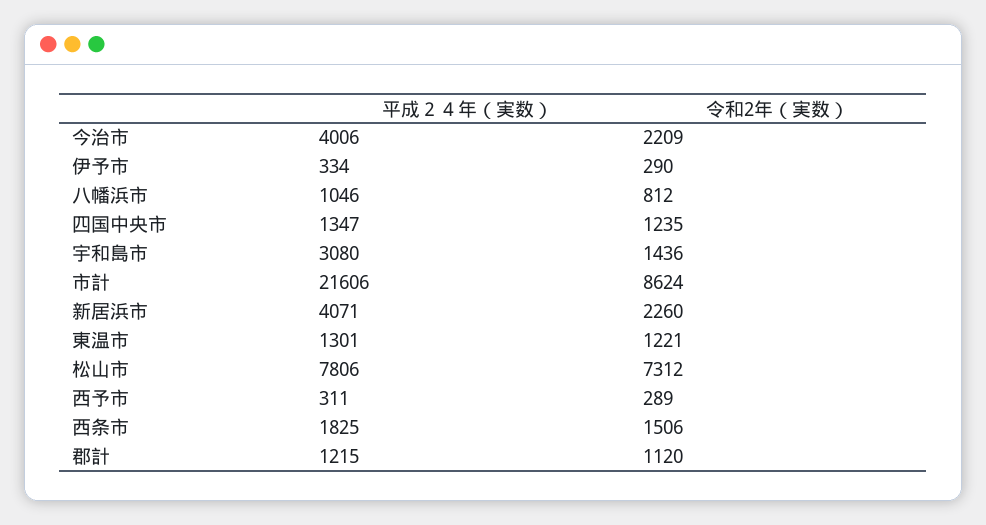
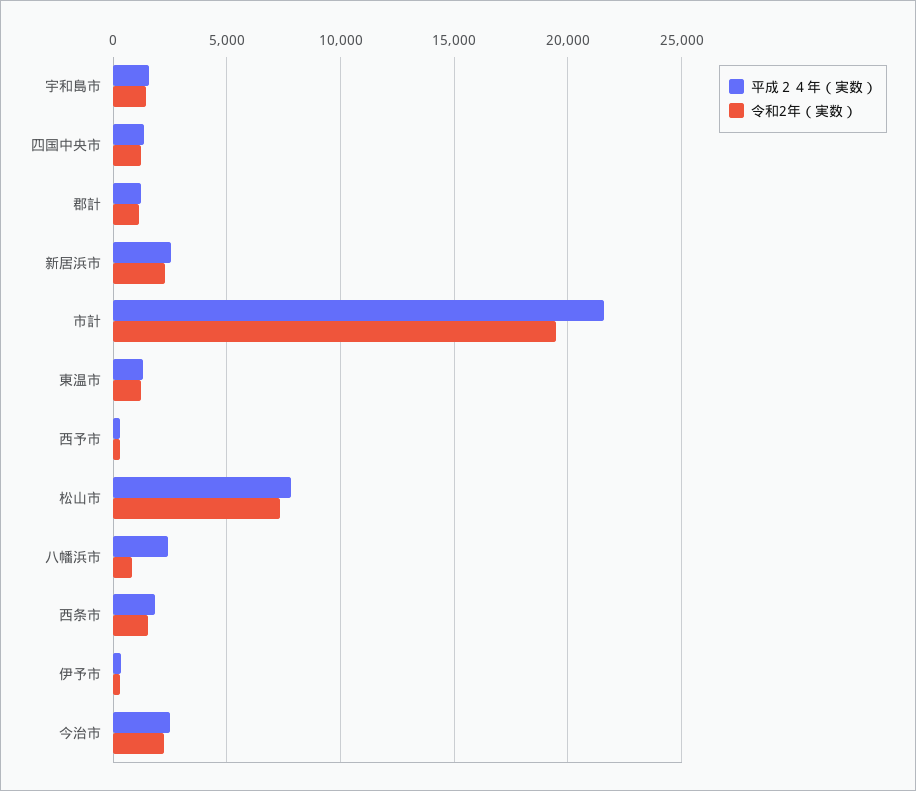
  {
    "平成２４年（実数）": {
-     "今治市": 4006,
+     "今治市": 2500,
      "伊予市": 334,
-     "八幡浜市": 1046,
+     "八幡浜市": 2500,
      "四国中央市": 1347,
-     "宇和島市": 3080,
+     "宇和島市": 1500,
      "市計": 21606,
-     "新居浜市": 4071,
+     "新居浜市": 2500,
      "東温市": 1301,
      "松山市": 7806,
      "西予市": 311,
      "西条市": 1825,
      "郡計": 1215
    },
    "令和2年（実数）": {
      "今治市": 2209,
      "伊予市": 290,
      "八幡浜市": 812,
      "四国中央市": 1235,
      "宇和島市": 1436,
-     "市計": 8624,
+     "市計": 19500,
      "新居浜市": 2260,
      "東温市": 1221,
      "松山市": 7312,
      "西予市": 289,
      "西条市": 1506,
      "郡計": 1120
    }
  }

